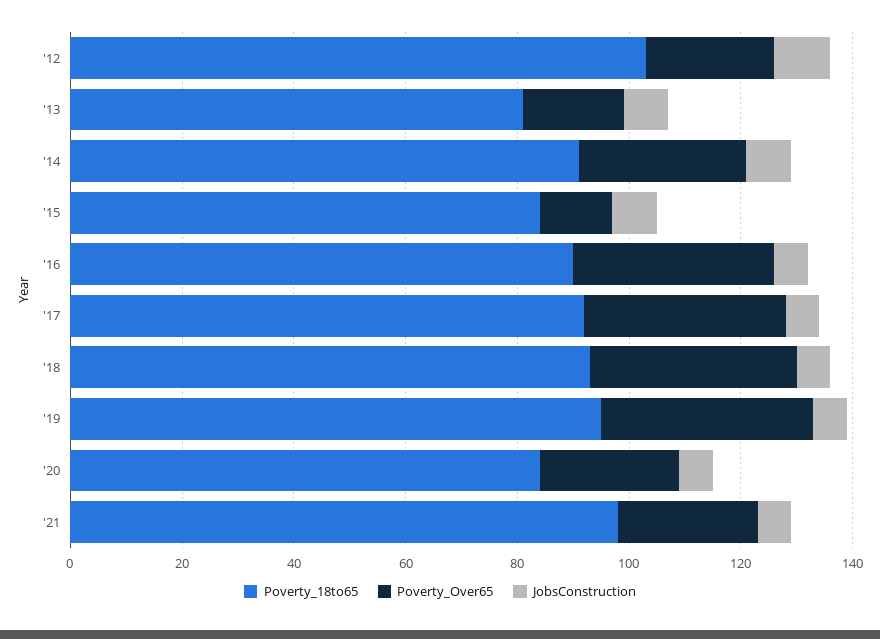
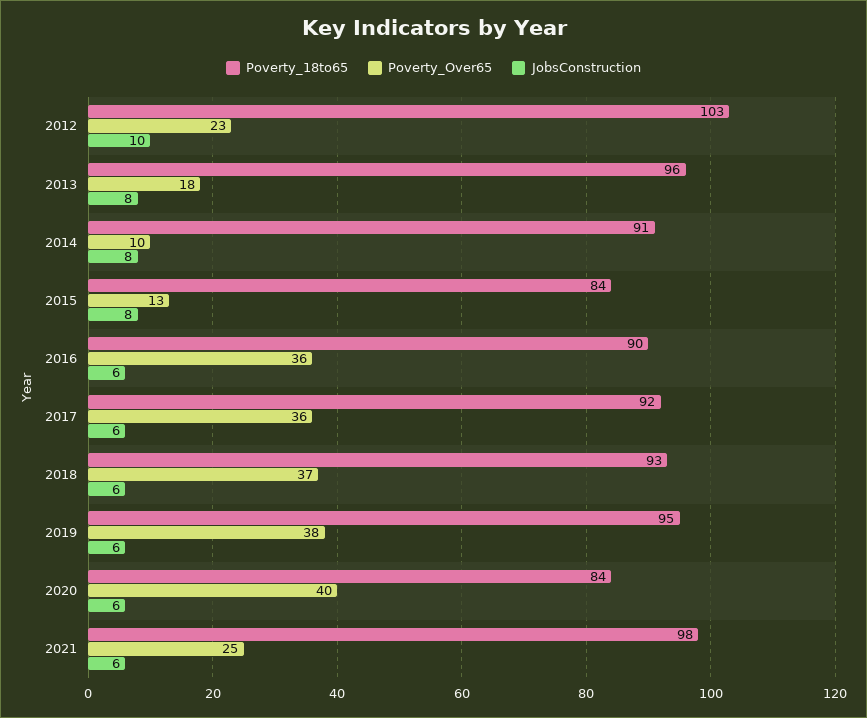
  {
    "Poverty_18to65": {
      "'12": 103,
-     "'13": 80,
+     "'13": 96,
      "'14": 91,
      "'15": 84,
      "'16": 90,
      "'17": 92,
      "'18": 93,
      "'19": 95,
      "'20": 84,
      "'21": 98
    },
    "Poverty_Over65": {
      "'12": 23,
      "'13": 18,
-     "'14": 30,
+     "'14": 10,
      "'15": 13,
      "'16": 36,
      "'17": 36,
      "'18": 37,
      "'19": 38,
-     "'20": 25,
+     "'20": 40,
      "'21": 25
    },
    "JobsConstruction": {
      "'12": 10,
      "'13": 8,
      "'14": 8,
      "'15": 8,
      "'16": 6,
      "'17": 6,
      "'18": 6,
      "'19": 6,
      "'20": 6,
      "'21": 6
    }
  }

